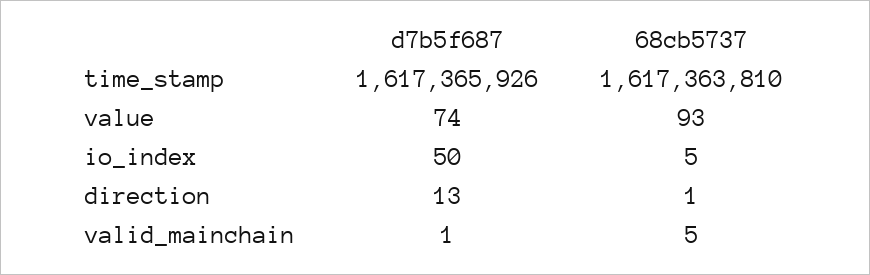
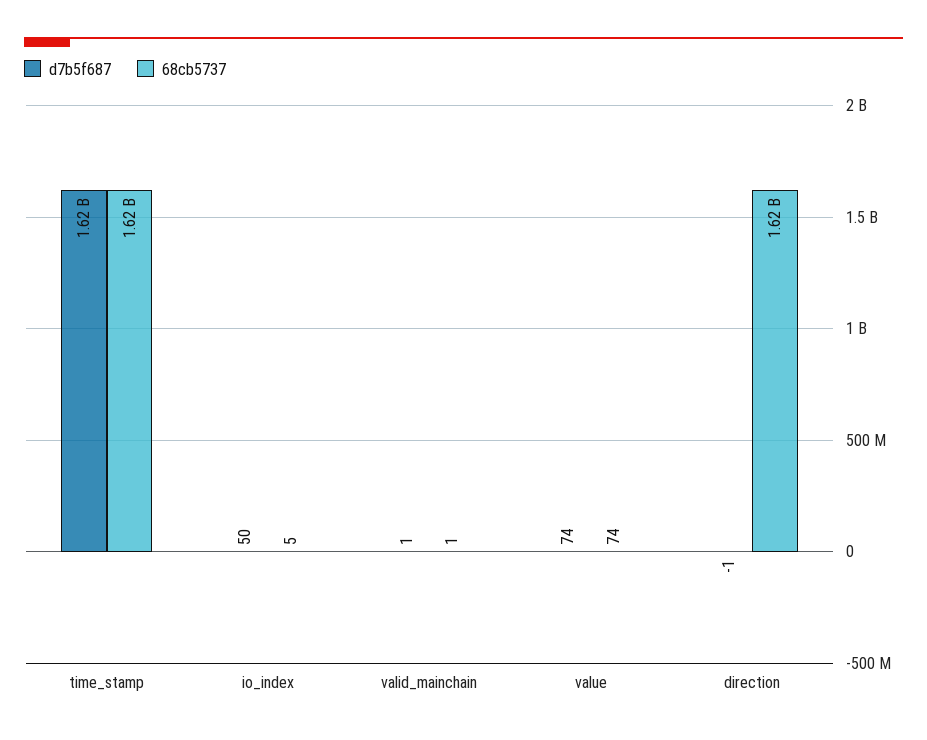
  {
    "d7b5f687": {
      "time_stamp": 1617365926,
      "value": 74,
      "io_index": 50,
-     "direction": 13,
+     "direction": -1,
      "valid_mainchain": 1
    },
    "68cb5737": {
      "time_stamp": 1617363810,
-     "value": 93,
+     "value": 74,
      "io_index": 5,
-     "direction": 1,
+     "direction": 1620000000,
-     "valid_mainchain": 5
+     "valid_mainchain": 1
    }
  }

